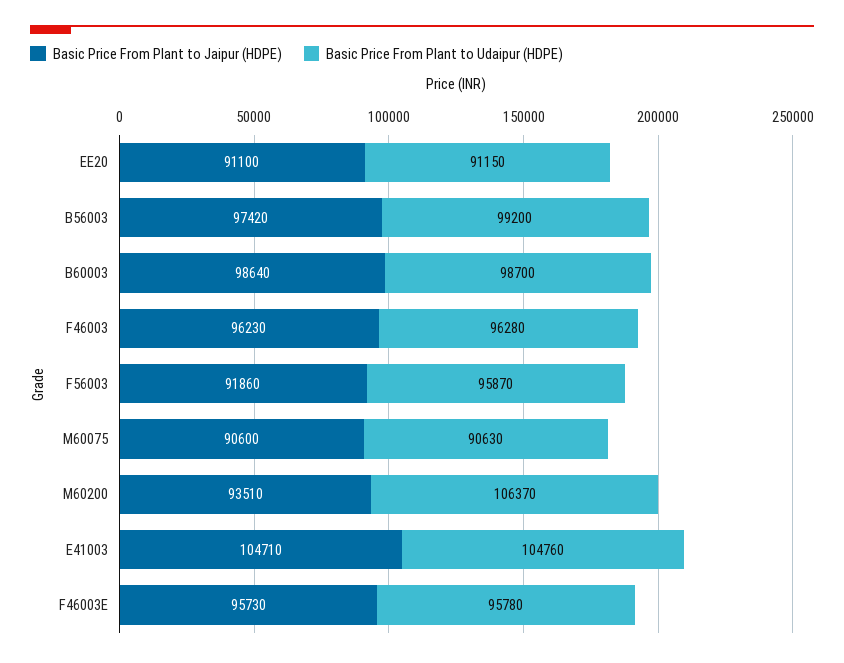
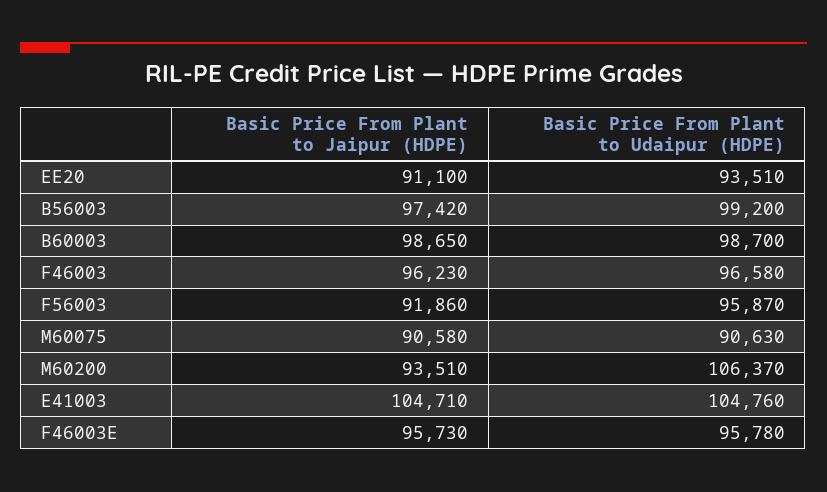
  {
    "Basic Price From Plant to Jaipur (HDPE)": {
      "EE20": 91100,
      "B56003": 97420,
-     "B60003": 98640,
+     "B60003": 98650,
      "F46003": 96230,
      "F56003": 91860,
-     "M60075": 90600,
+     "M60075": 90580,
      "M60200": 93510,
      "E41003": 104710,
      "F46003E": 95730
    },
    "Basic Price From Plant to Udaipur (HDPE)": {
-     "EE20": 91150,
+     "EE20": 93510,
      "B56003": 99200,
      "B60003": 98700,
-     "F46003": 96280,
+     "F46003": 96580,
      "F56003": 95870,
      "M60075": 90630,
      "M60200": 106370,
      "E41003": 104760,
      "F46003E": 95780
    }
  }

